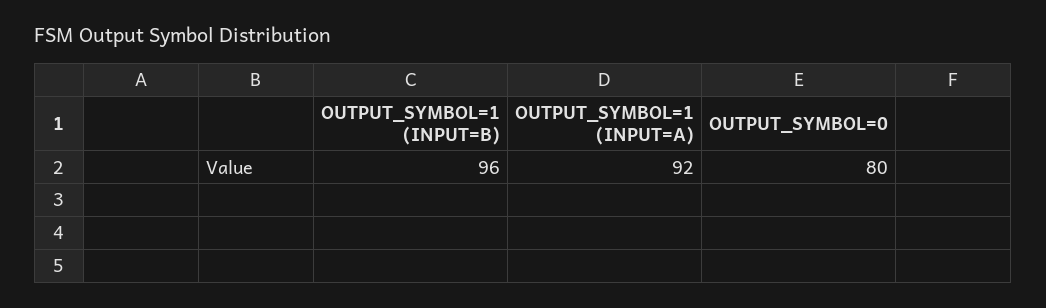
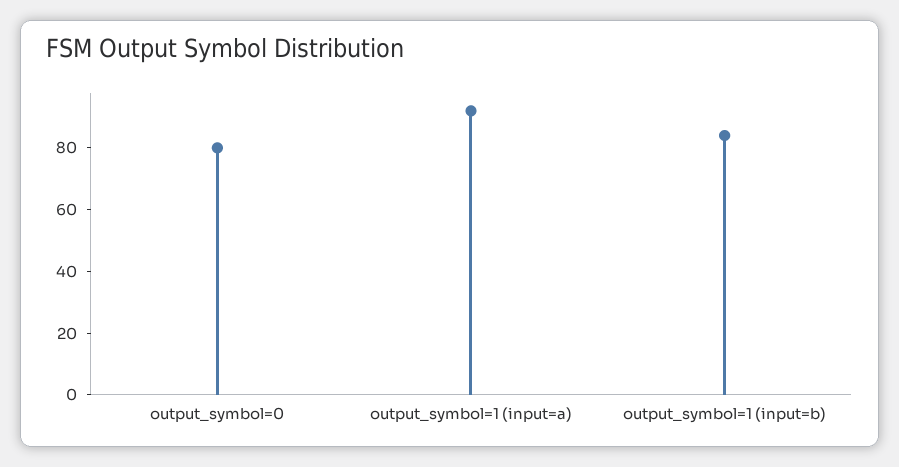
  {
-   "OUTPUT_SYMBOL=1 (INPUT=B)": 96,
+   "OUTPUT_SYMBOL=1 (INPUT=B)": 85,
    "OUTPUT_SYMBOL=1 (INPUT=A)": 92,
    "OUTPUT_SYMBOL=0": 80
  }

